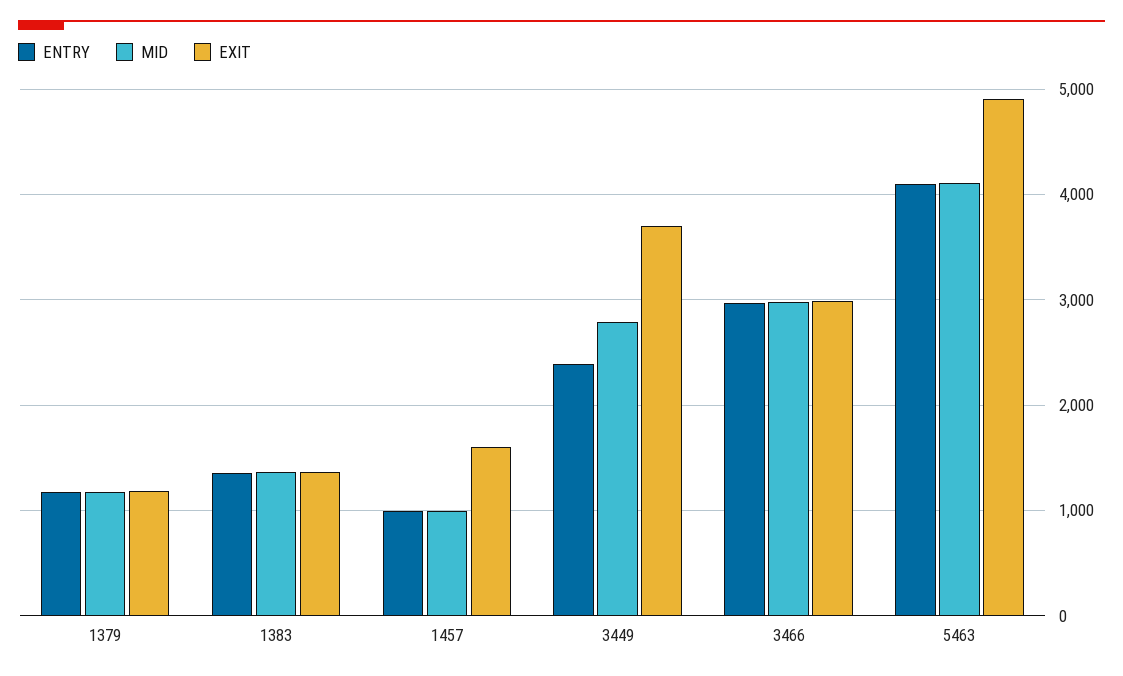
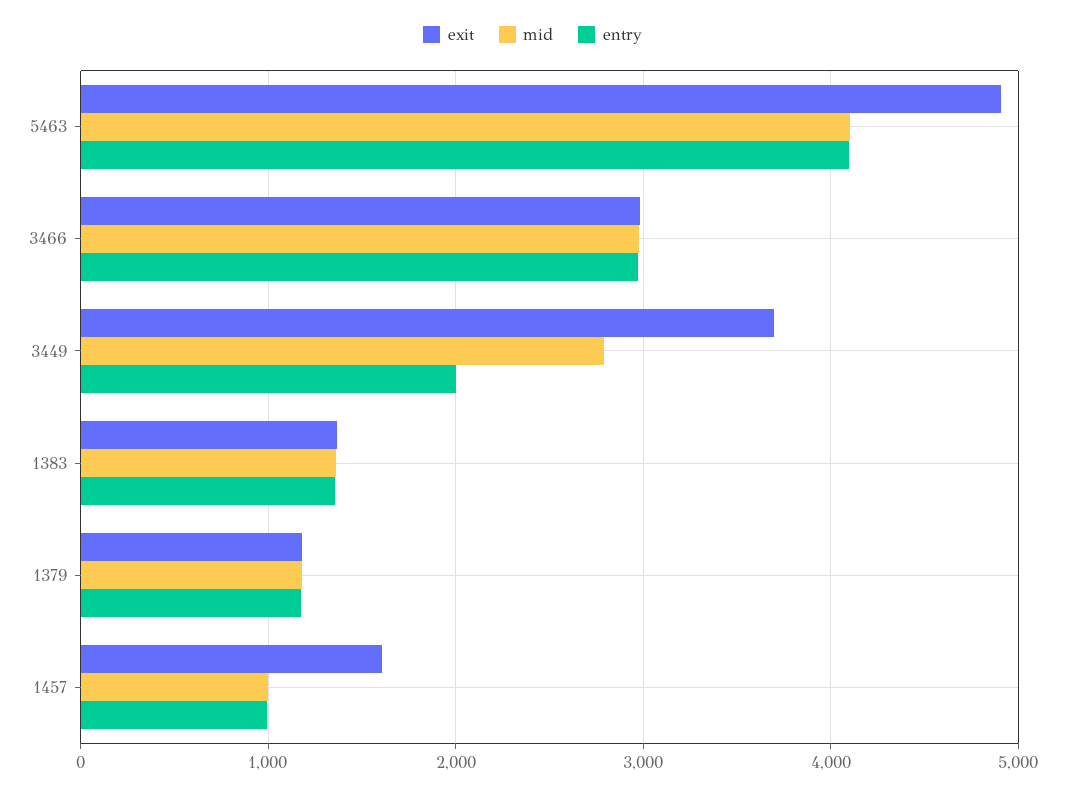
  {
    "ENTRY": {
      "1379": 1200,
      "1383": 1400,
      "1457": 1000,
-     "3449": 2400,
+     "3449": 2000,
      "3466": 3000,
      "5463": 4100
    },
    "MID": {
      "1379": 1200,
      "1383": 1400,
      "1457": 1000,
      "3449": 2800,
      "3466": 3000,
      "5463": 4100
    },
    "EXIT": {
      "1379": 1200,
      "1383": 1400,
      "1457": 1600,
      "3449": 3700,
      "3466": 3000,
      "5463": 4900
    }
  }

